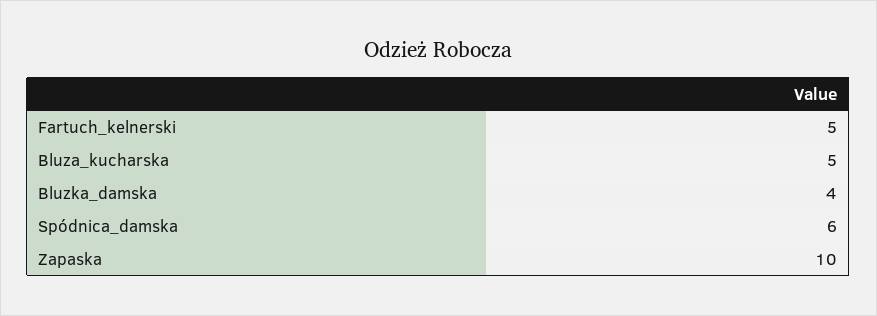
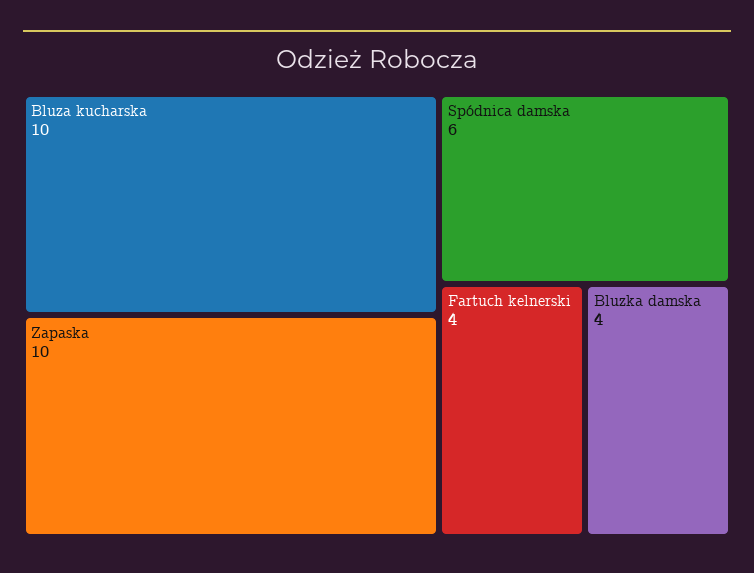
  {
-   "Fartuch_kelnerski": 5,
+   "Fartuch_kelnerski": 4,
-   "Bluza_kucharska": 5,
+   "Bluza_kucharska": 10,
    "Bluzka_damska": 4,
    "Spódnica_damska": 6,
    "Zapaska": 10
  }

